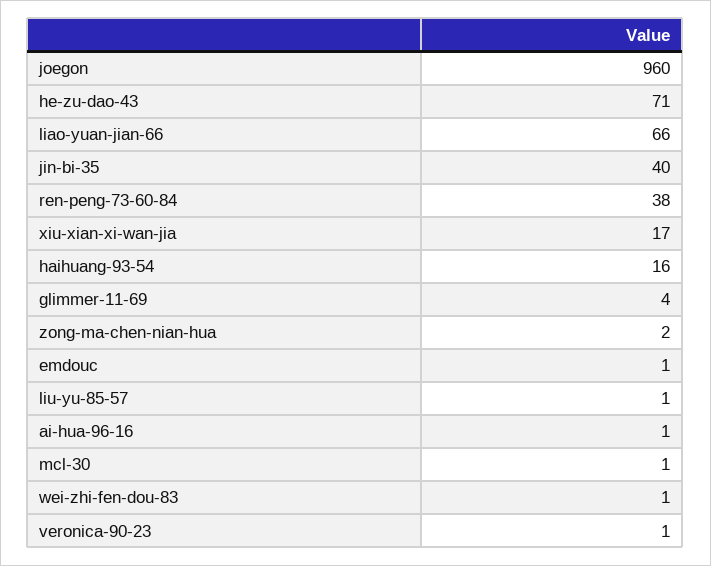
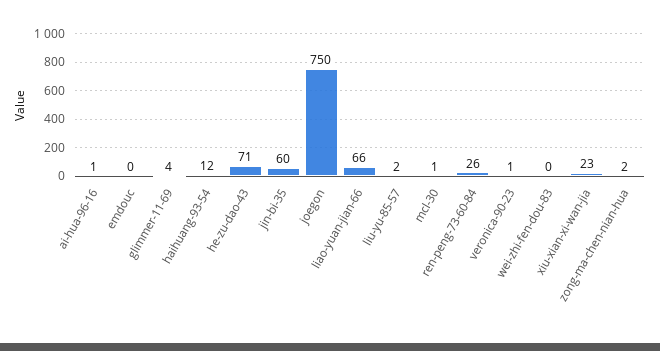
  {
-   "joegon": 960,
+   "joegon": 750,
    "he-zu-dao-43": 71,
    "liao-yuan-jian-66": 66,
-   "jin-bi-35": 40,
+   "jin-bi-35": 60,
-   "ren-peng-73-60-84": 38,
+   "ren-peng-73-60-84": 26,
-   "xiu-xian-xi-wan-jia": 17,
+   "xiu-xian-xi-wan-jia": 23,
-   "haihuang-93-54": 16,
+   "haihuang-93-54": 12,
    "glimmer-11-69": 4,
    "zong-ma-chen-nian-hua": 2,
-   "emdouc": 1,
+   "emdouc": 0,
-   "liu-yu-85-57": 1,
+   "liu-yu-85-57": 2,
    "ai-hua-96-16": 1,
    "mcl-30": 1,
-   "wei-zhi-fen-dou-83": 1,
+   "wei-zhi-fen-dou-83": 0,
    "veronica-90-23": 1
  }

